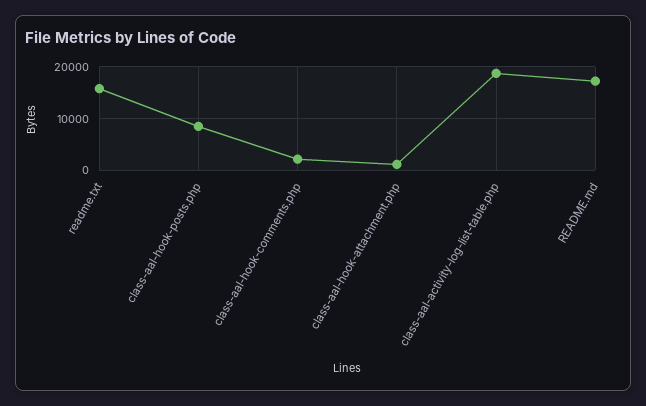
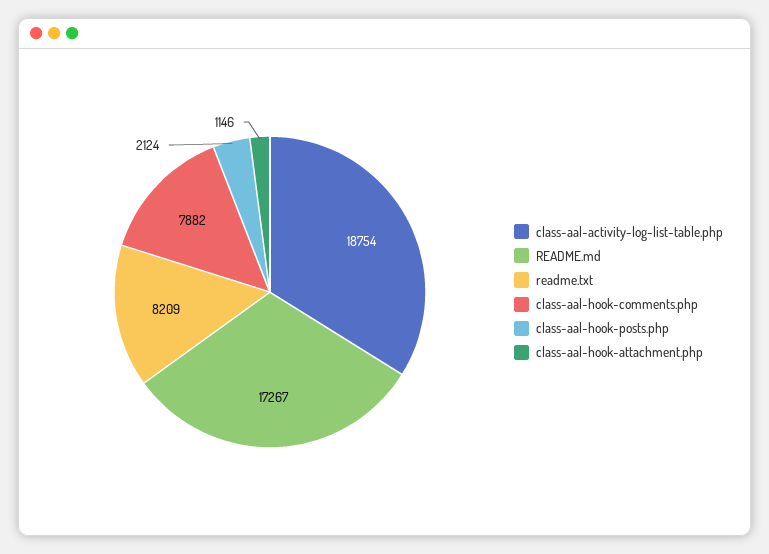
  {
-   "readme.txt": 16000,
+   "readme.txt": 8209,
-   "class-aal-hook-posts.php": 8000,
+   "class-aal-hook-posts.php": 2124,
-   "class-aal-hook-comments.php": 2000,
+   "class-aal-hook-comments.php": 7882,
    "class-aal-hook-attachment.php": 1146,
    "class-aal-activity-log-list-table.php": 18754,
    "README.md": 17267
  }

